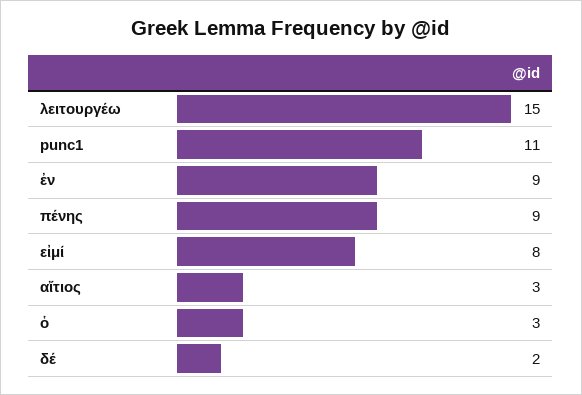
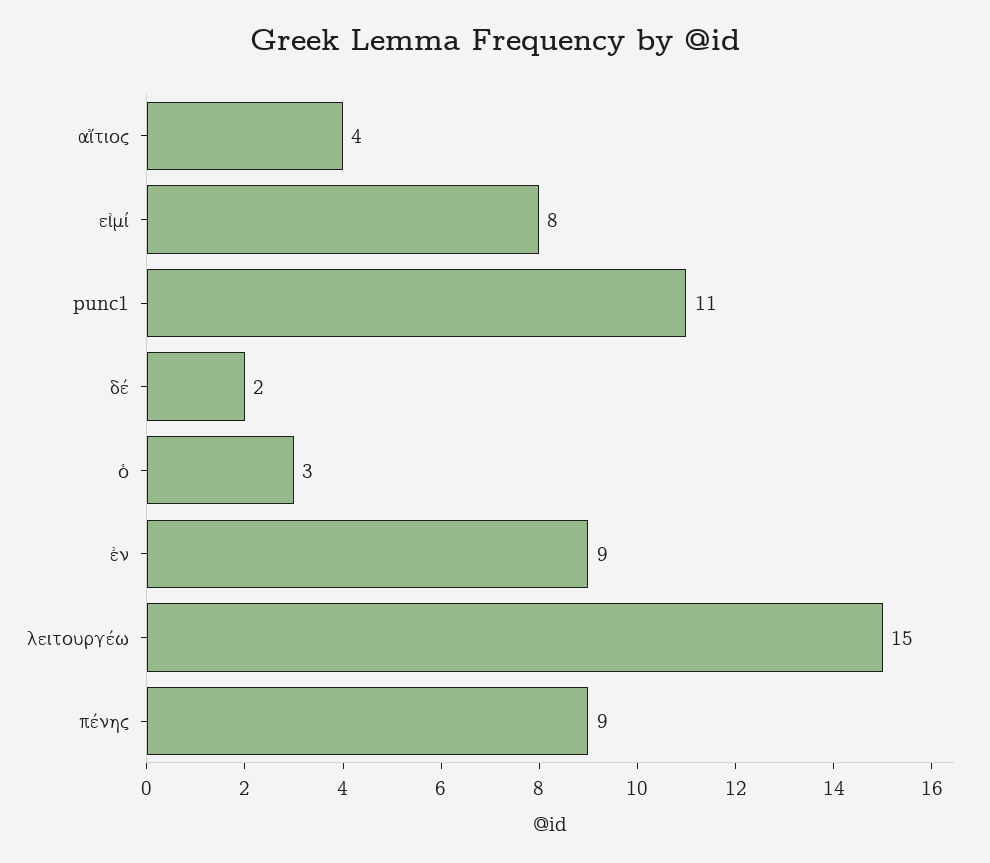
  {
    "λειτουργέω": 15,
    "punc1": 11,
    "ἐν": 9,
    "πένης": 9,
    "εἰμί": 8,
-   "αἴτιος": 3,
+   "αἴτιος": 4,
    "ὁ": 3,
    "δέ": 2
  }

